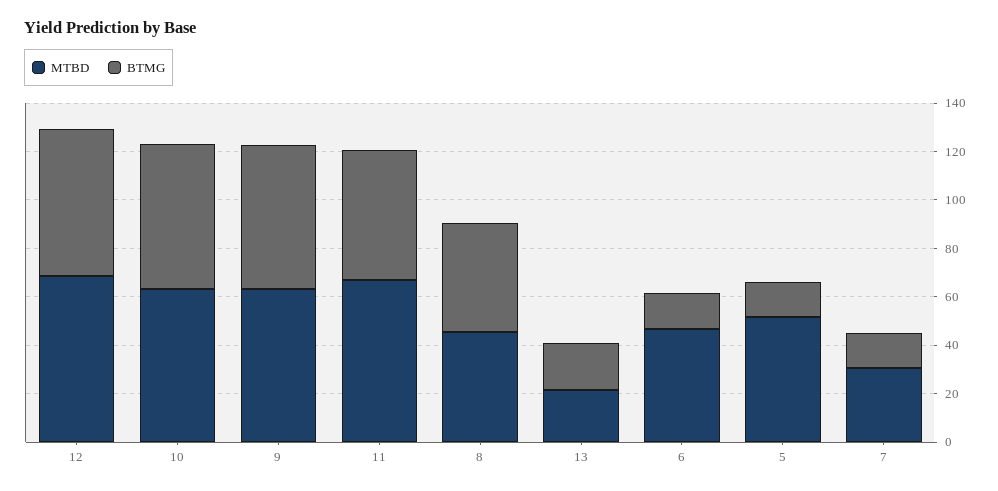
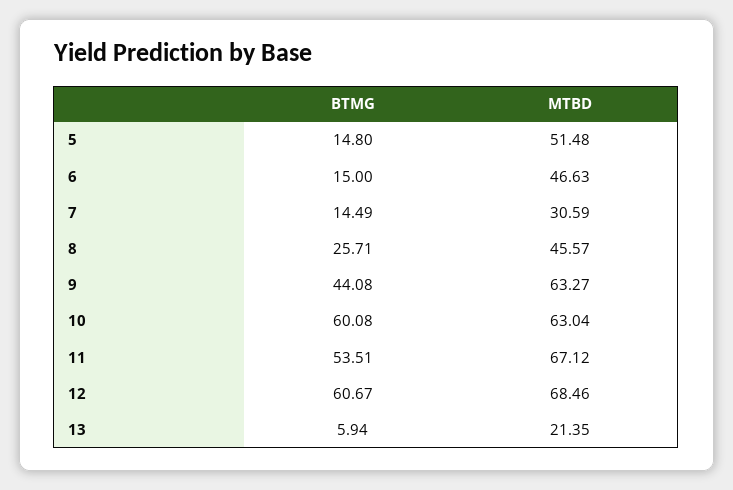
  {
    "MTBD": {
      "12": 68.46,
      "10": 63.04,
      "9": 63.27,
      "11": 67.12,
      "8": 45.57,
      "13": 21.35,
      "6": 46.63,
      "5": 51.48,
      "7": 30.59
    },
    "BTMG": {
      "12": 60.67,
      "10": 60.08,
-     "9": 60,
+     "9": 44.08,
      "11": 53.51,
-     "8": 45,
+     "8": 25.71,
-     "13": 20,
+     "13": 5.94,
      "6": 15,
      "5": 14.8,
      "7": 14.49
    }
  }

